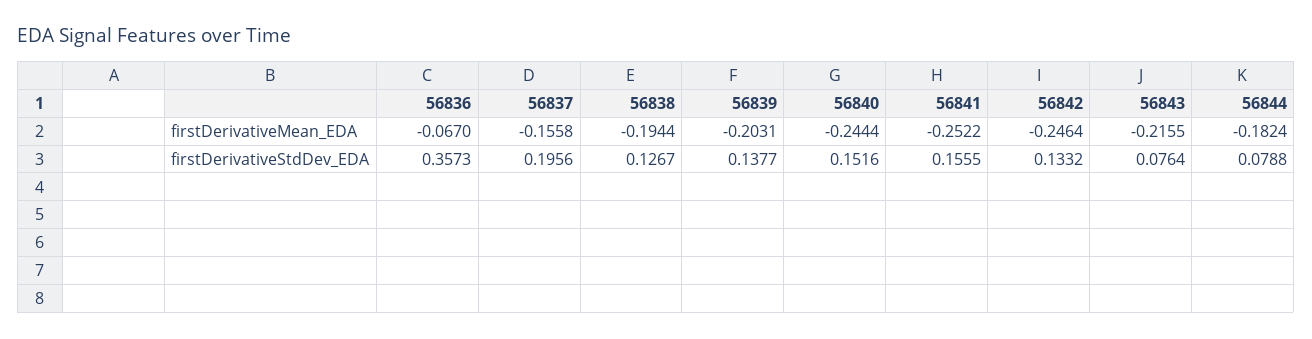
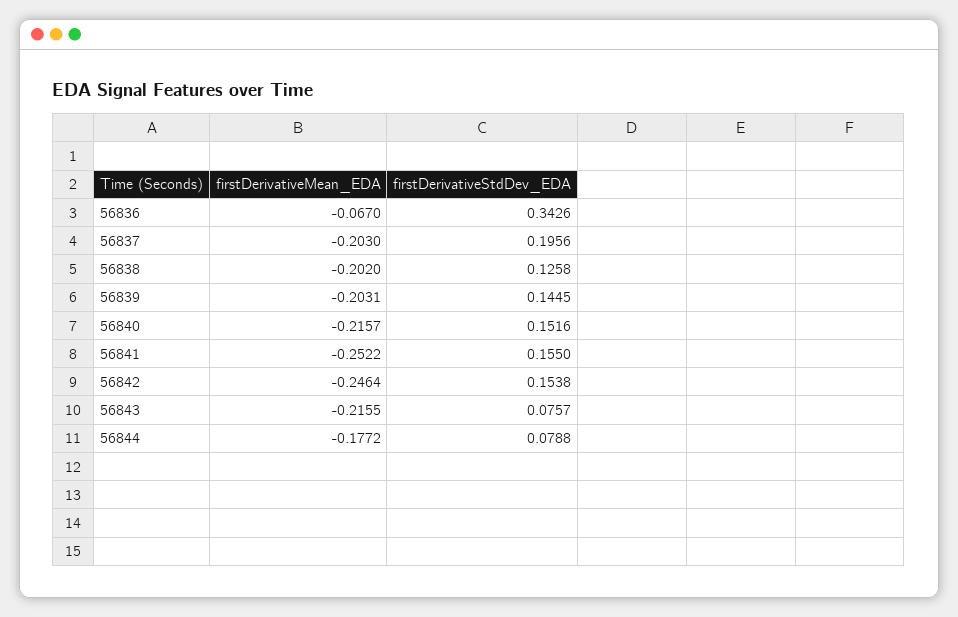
  {
    "56836": {
      "firstDerivativeMean_EDA": -0.067,
-     "firstDerivativeStdDev_EDA": 0.3573
+     "firstDerivativeStdDev_EDA": 0.3426
    },
    "56837": {
-     "firstDerivativeMean_EDA": -0.1558,
+     "firstDerivativeMean_EDA": -0.203,
      "firstDerivativeStdDev_EDA": 0.1956
    },
    "56838": {
-     "firstDerivativeMean_EDA": -0.1944,
+     "firstDerivativeMean_EDA": -0.202,
-     "firstDerivativeStdDev_EDA": 0.1267
+     "firstDerivativeStdDev_EDA": 0.1258
    },
    "56839": {
      "firstDerivativeMean_EDA": -0.2031,
-     "firstDerivativeStdDev_EDA": 0.1377
+     "firstDerivativeStdDev_EDA": 0.1445
    },
    "56840": {
-     "firstDerivativeMean_EDA": -0.2444,
+     "firstDerivativeMean_EDA": -0.2157,
      "firstDerivativeStdDev_EDA": 0.1516
    },
    "56841": {
      "firstDerivativeMean_EDA": -0.2522,
-     "firstDerivativeStdDev_EDA": 0.1555
+     "firstDerivativeStdDev_EDA": 0.155
    },
    "56842": {
      "firstDerivativeMean_EDA": -0.2464,
-     "firstDerivativeStdDev_EDA": 0.1332
+     "firstDerivativeStdDev_EDA": 0.1538
    },
    "56843": {
      "firstDerivativeMean_EDA": -0.2155,
-     "firstDerivativeStdDev_EDA": 0.0764
+     "firstDerivativeStdDev_EDA": 0.0757
    },
    "56844": {
-     "firstDerivativeMean_EDA": -0.1824,
+     "firstDerivativeMean_EDA": -0.1772,
      "firstDerivativeStdDev_EDA": 0.0788
    }
  }

